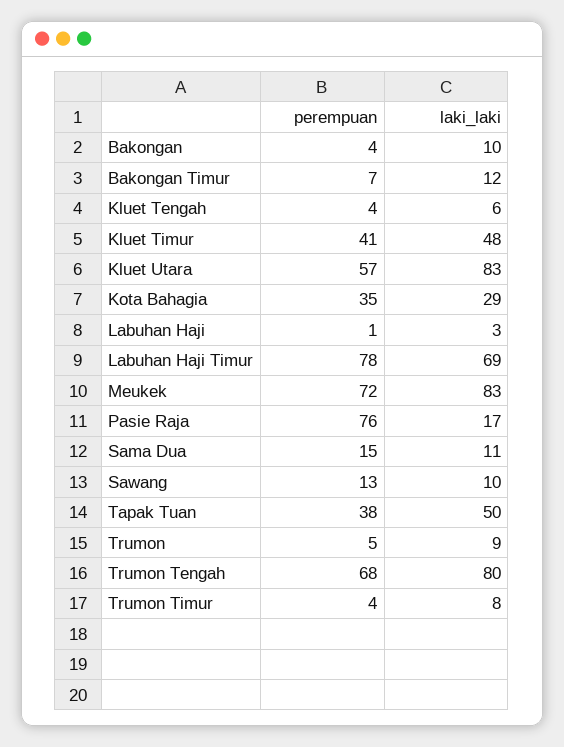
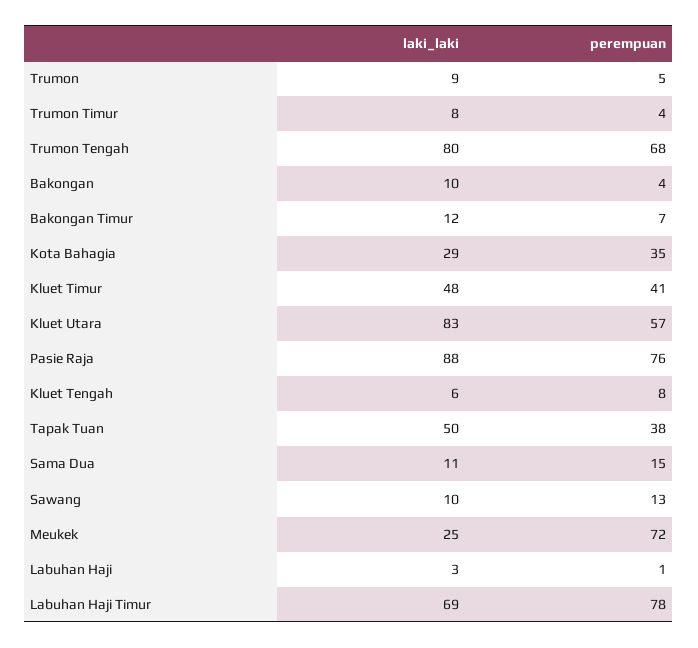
  {
    "perempuan": {
      "Bakongan": 4,
      "Bakongan Timur": 7,
-     "Kluet Tengah": 4,
+     "Kluet Tengah": 8,
      "Kluet Timur": 41,
      "Kluet Utara": 57,
      "Kota Bahagia": 35,
      "Labuhan Haji": 1,
      "Labuhan Haji Timur": 78,
      "Meukek": 72,
      "Pasie Raja": 76,
      "Sama Dua": 15,
      "Sawang": 13,
      "Tapak Tuan": 38,
      "Trumon": 5,
      "Trumon Tengah": 68,
      "Trumon Timur": 4
    },
    "laki_laki": {
      "Bakongan": 10,
      "Bakongan Timur": 12,
      "Kluet Tengah": 6,
      "Kluet Timur": 48,
      "Kluet Utara": 83,
      "Kota Bahagia": 29,
      "Labuhan Haji": 3,
      "Labuhan Haji Timur": 69,
-     "Meukek": 83,
+     "Meukek": 25,
-     "Pasie Raja": 17,
+     "Pasie Raja": 88,
      "Sama Dua": 11,
      "Sawang": 10,
      "Tapak Tuan": 50,
      "Trumon": 9,
      "Trumon Tengah": 80,
      "Trumon Timur": 8
    }
  }

